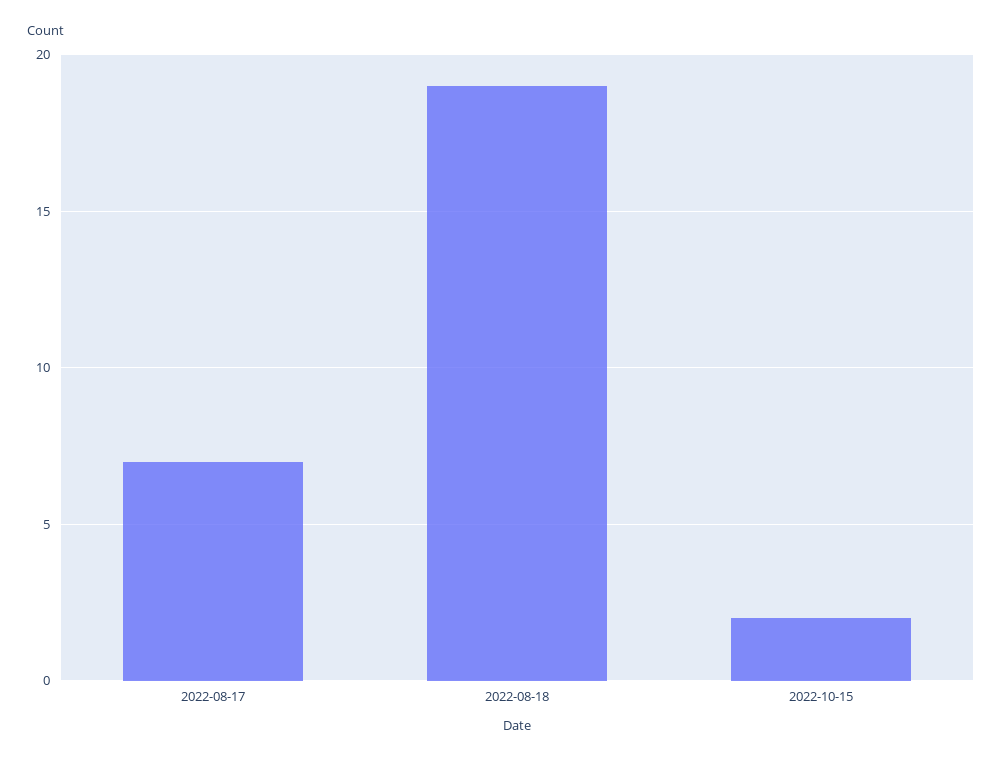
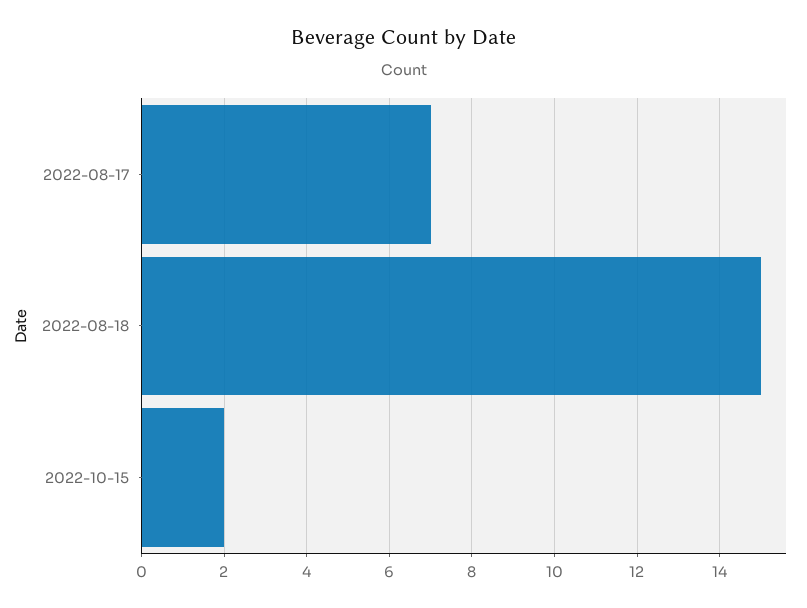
  {
    "2022-08-17": 7,
-   "2022-08-18": 19,
+   "2022-08-18": 15,
    "2022-10-15": 2
  }

